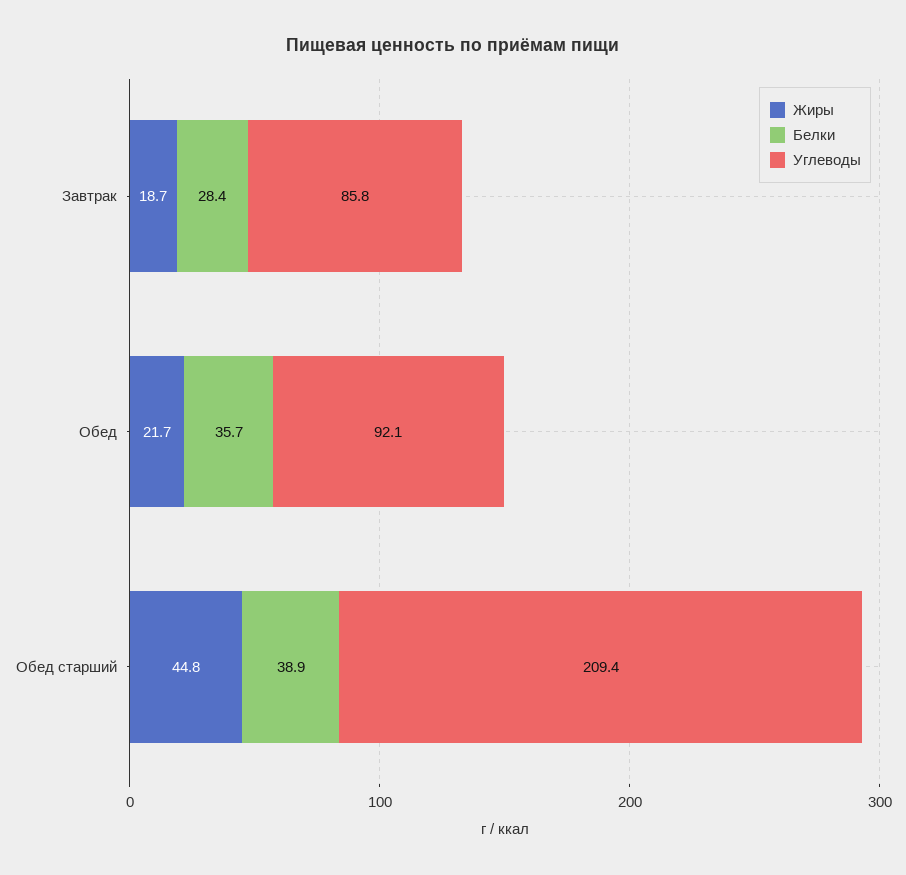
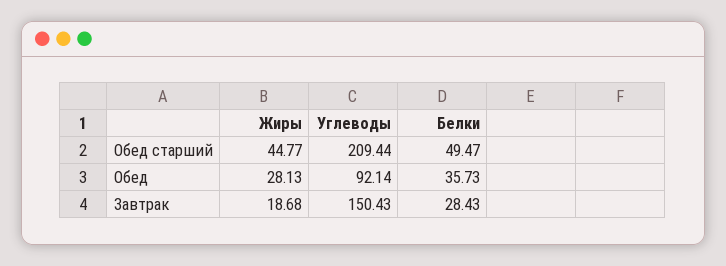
  {
    "Жиры": {
      "Завтрак": 18.68,
-     "Обед": 21.7,
+     "Обед": 28.13,
      "Обед старший": 44.77
    },
    "Белки": {
      "Завтрак": 28.43,
      "Обед": 35.73,
-     "Обед старший": 38.9
+     "Обед старший": 49.47
    },
    "Углеводы": {
-     "Завтрак": 85.8,
+     "Завтрак": 150.43,
      "Обед": 92.14,
      "Обед старший": 209.44
    }
  }

